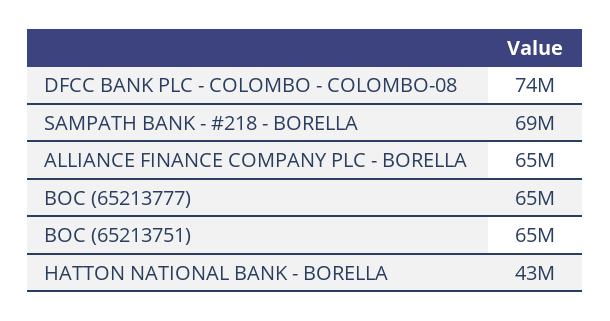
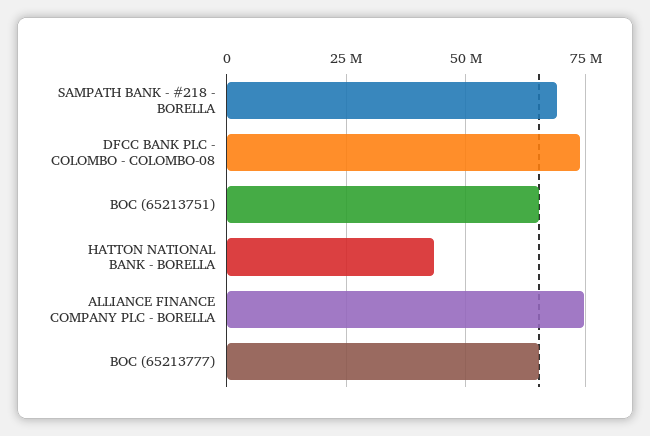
  {
    "DFCC BANK PLC - COLOMBO - COLOMBO-08": 74000000,
    "SAMPATH BANK - #218 - BORELLA": 69000000,
-   "ALLIANCE FINANCE COMPANY PLC - BORELLA": 65000000,
+   "ALLIANCE FINANCE COMPANY PLC - BORELLA": 75000000,
    "BOC (65213777)": 65000000,
    "BOC (65213751)": 65000000,
    "HATTON NATIONAL BANK - BORELLA": 43000000
  }

